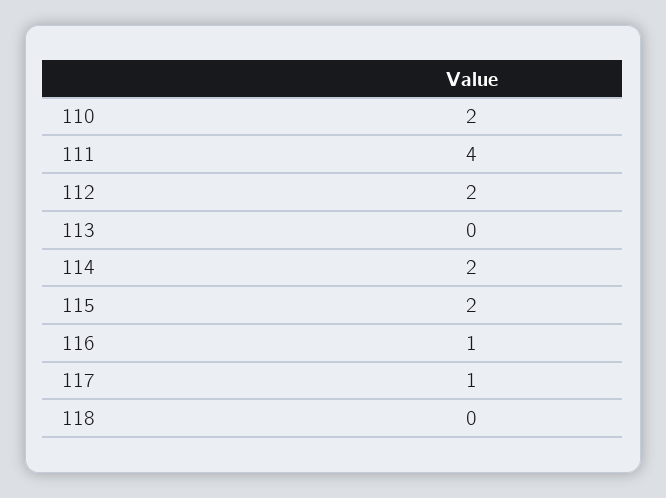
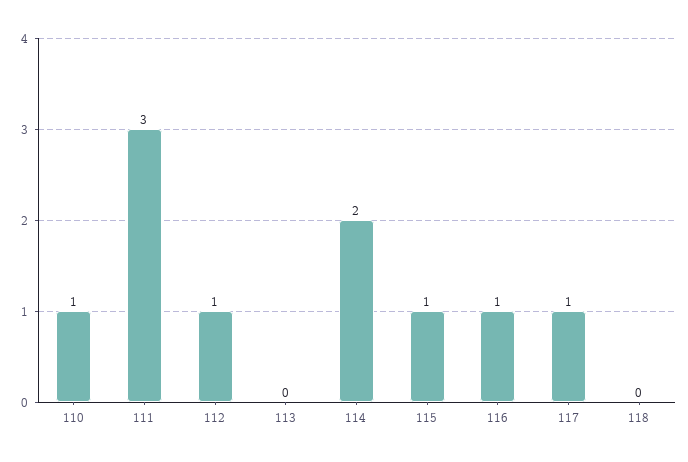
  {
-   "110": 2,
+   "110": 1,
-   "111": 4,
+   "111": 3,
-   "112": 2,
+   "112": 1,
    "113": 0,
    "114": 2,
-   "115": 2,
+   "115": 1,
    "116": 1,
    "117": 1,
    "118": 0
  }

